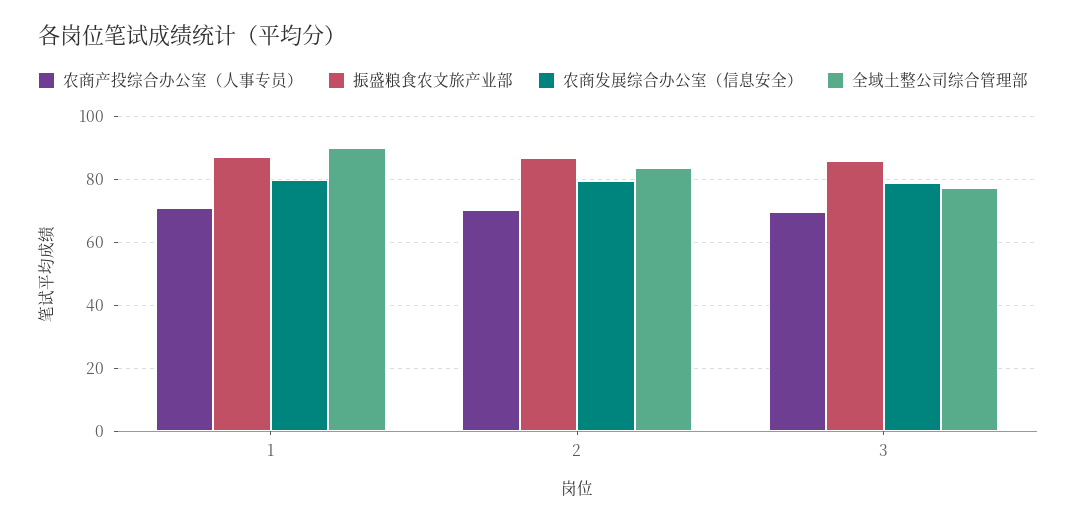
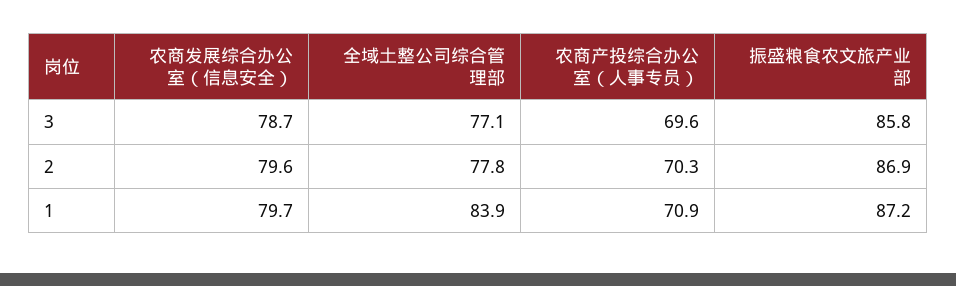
  {
    "农商产投综合办公室（人事专员）": {
      "1": 70.9,
      "2": 70.3,
      "3": 69.6
    },
    "振盛粮食农文旅产业部": {
      "1": 87.2,
      "2": 86.9,
      "3": 85.8
    },
    "农商发展综合办公室（信息安全）": {
      "1": 79.7,
      "2": 79.6,
      "3": 78.7
    },
    "全域土整公司综合管理部": {
-     "1": 90,
+     "1": 83.9,
-     "2": 84,
+     "2": 77.8,
      "3": 77.1
    }
  }

